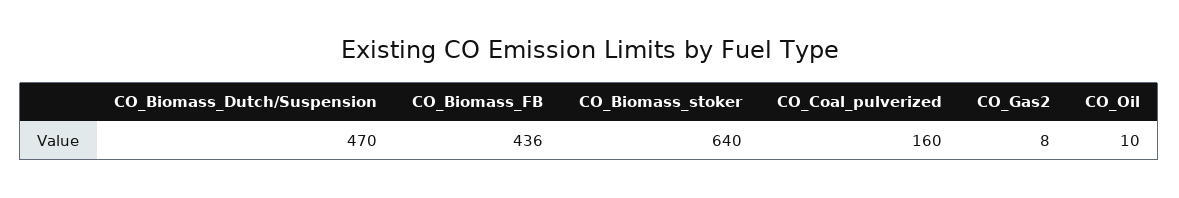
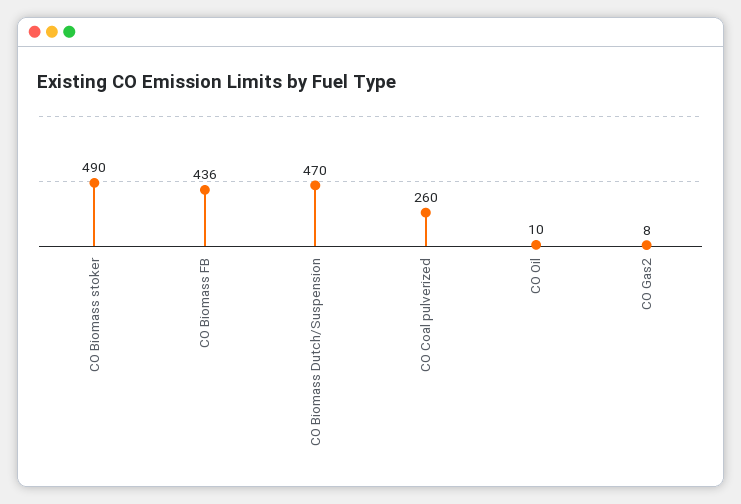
  {
    "CO_Biomass_Dutch/Suspension": 470,
    "CO_Biomass_FB": 436,
-   "CO_Biomass_stoker": 640,
+   "CO_Biomass_stoker": 490,
-   "CO_Coal_pulverized": 160,
+   "CO_Coal_pulverized": 260,
    "CO_Gas2": 8,
    "CO_Oil": 10
  }

